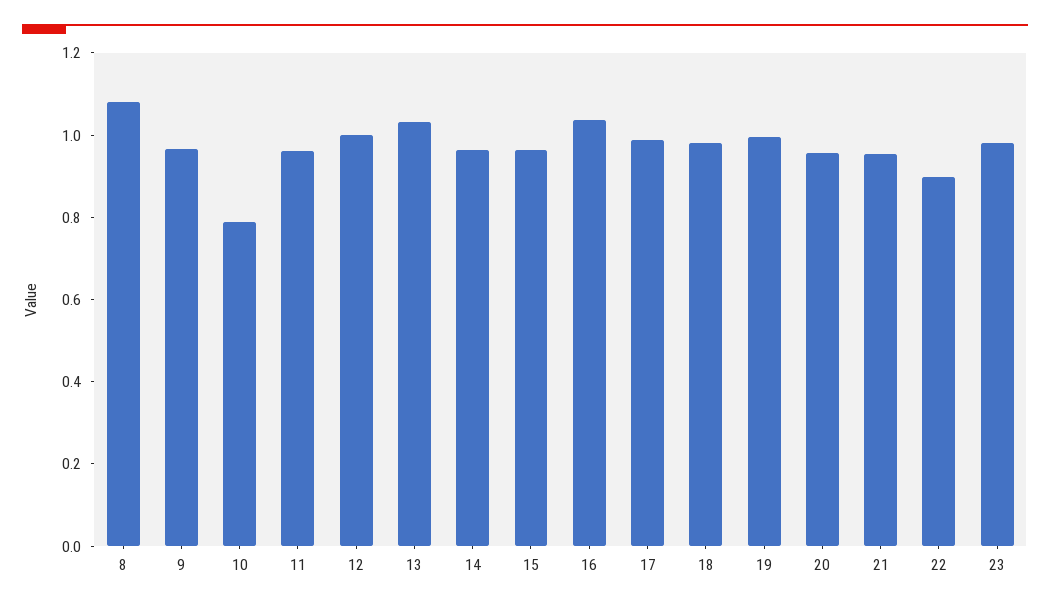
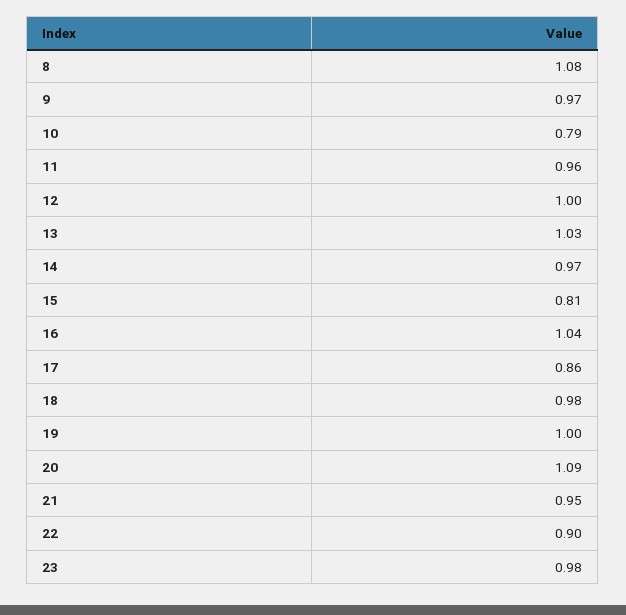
  {
    "8": 1.08,
    "9": 0.97,
    "10": 0.79,
    "11": 0.96,
    "12": 1,
    "13": 1.03,
    "14": 0.97,
-   "15": 0.95,
+   "15": 0.81,
    "16": 1.04,
-   "17": 1,
+   "17": 0.86,
    "18": 0.98,
    "19": 1,
-   "20": 0.95,
+   "20": 1.09,
    "21": 0.95,
    "22": 0.9,
    "23": 0.98
  }

